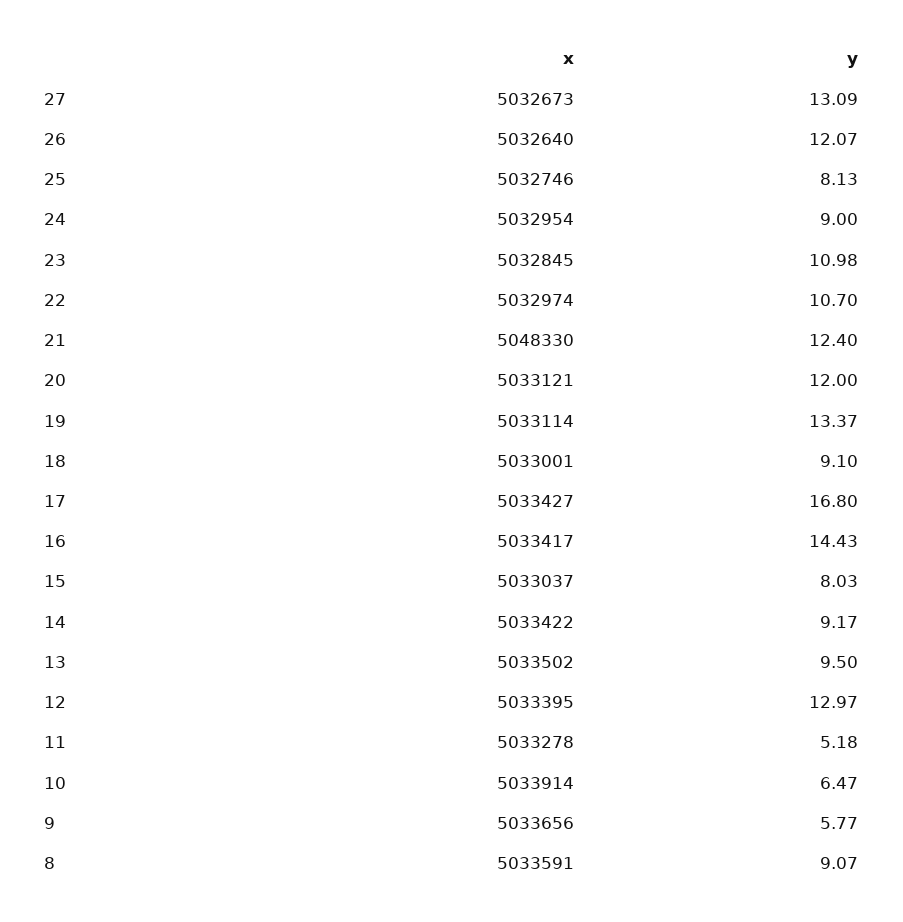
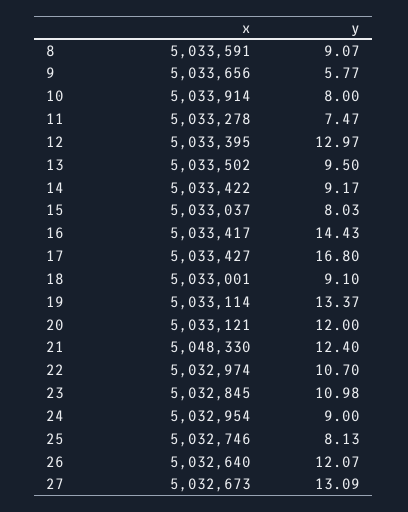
  {
    "x": {
      "27": 5032673,
      "26": 5032640,
      "25": 5032746,
      "24": 5032954,
      "23": 5032845,
      "22": 5032974,
      "21": 5048330,
      "20": 5033121,
      "19": 5033114,
      "18": 5033001,
      "17": 5033427,
      "16": 5033417,
      "15": 5033037,
      "14": 5033422,
      "13": 5033502,
      "12": 5033395,
      "11": 5033278,
      "10": 5033914,
      "9": 5033656,
      "8": 5033591
    },
    "y": {
      "27": 13.09,
      "26": 12.07,
      "25": 8.13,
      "24": 9,
      "23": 10.98,
      "22": 10.7,
      "21": 12.4,
      "20": 12,
      "19": 13.37,
      "18": 9.1,
      "17": 16.8,
      "16": 14.43,
      "15": 8.03,
      "14": 9.17,
      "13": 9.5,
      "12": 12.97,
-     "11": 5.18,
+     "11": 7.47,
-     "10": 6.47,
+     "10": 8,
      "9": 5.77,
      "8": 9.07
    }
  }

